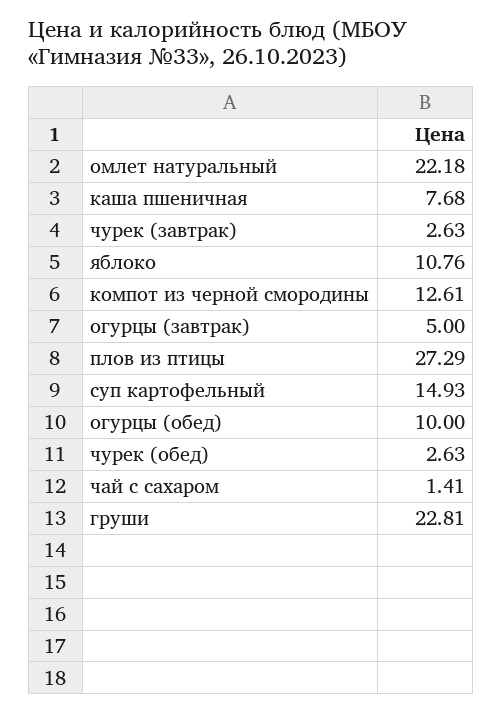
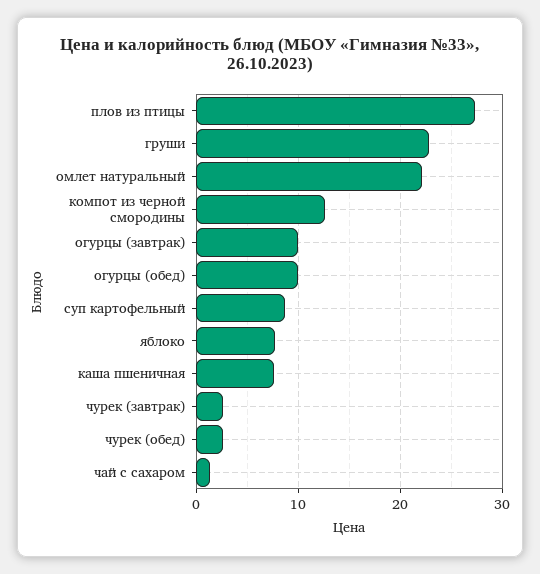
  {
    "омлет натуральный": 22.18,
    "каша пшеничная": 7.68,
    "чурек (завтрак)": 2.63,
-   "яблоко": 10.76,
+   "яблоко": 8,
    "компот из черной смородины": 12.61,
-   "огурцы (завтрак)": 5,
+   "огурцы (завтрак)": 10,
    "плов из птицы": 27.29,
-   "суп картофельный": 14.93,
+   "суп картофельный": 9,
    "огурцы (обед)": 10,
    "чурек (обед)": 2.63,
    "чай с сахаром": 1.41,
    "груши": 22.81
  }

